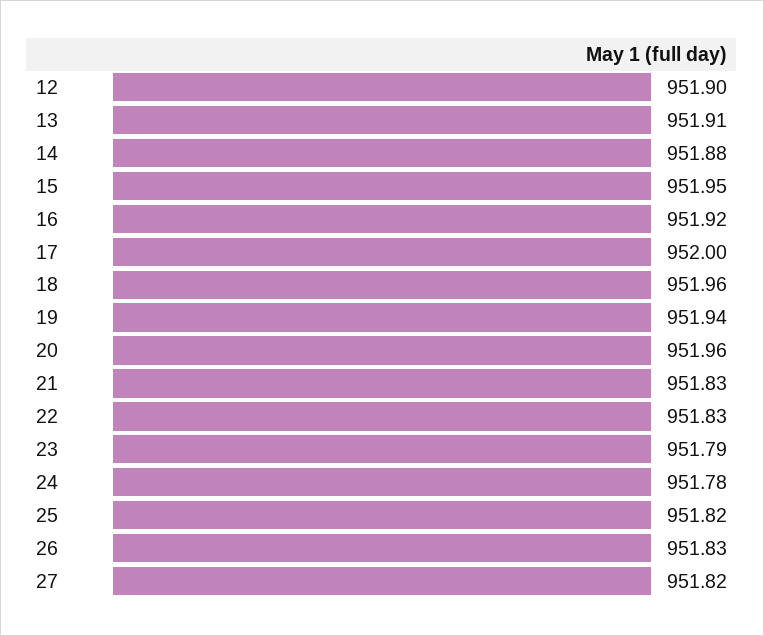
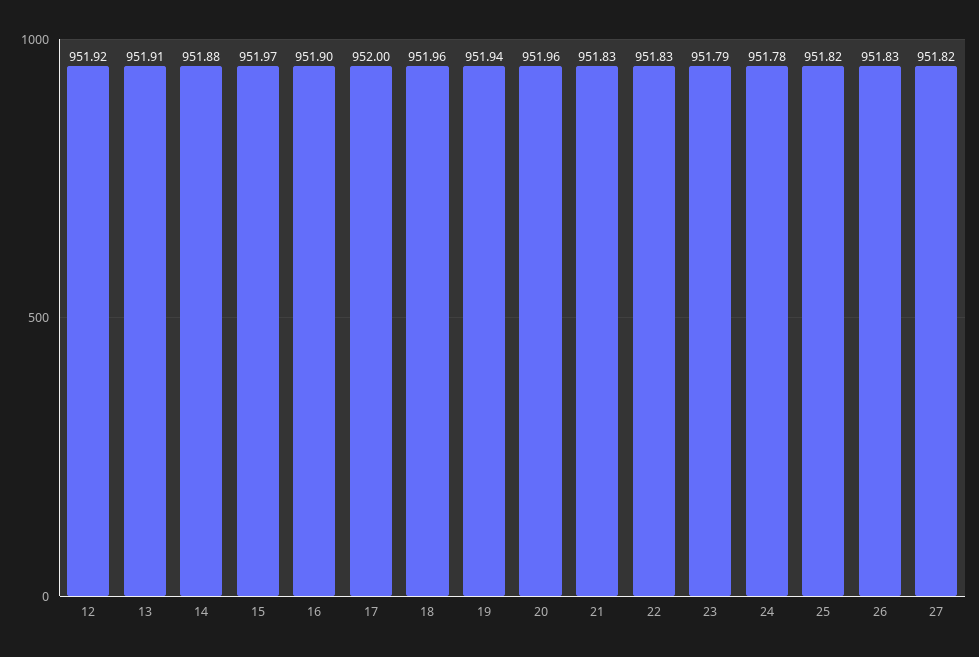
  {
-   "12": 951.9,
+   "12": 951.92,
    "13": 951.91,
    "14": 951.88,
-   "15": 951.95,
+   "15": 951.97,
-   "16": 951.92,
+   "16": 951.9,
    "17": 952,
    "18": 951.96,
    "19": 951.94,
    "20": 951.96,
    "21": 951.83,
    "22": 951.83,
    "23": 951.79,
    "24": 951.78,
    "25": 951.82,
    "26": 951.83,
    "27": 951.82
  }

